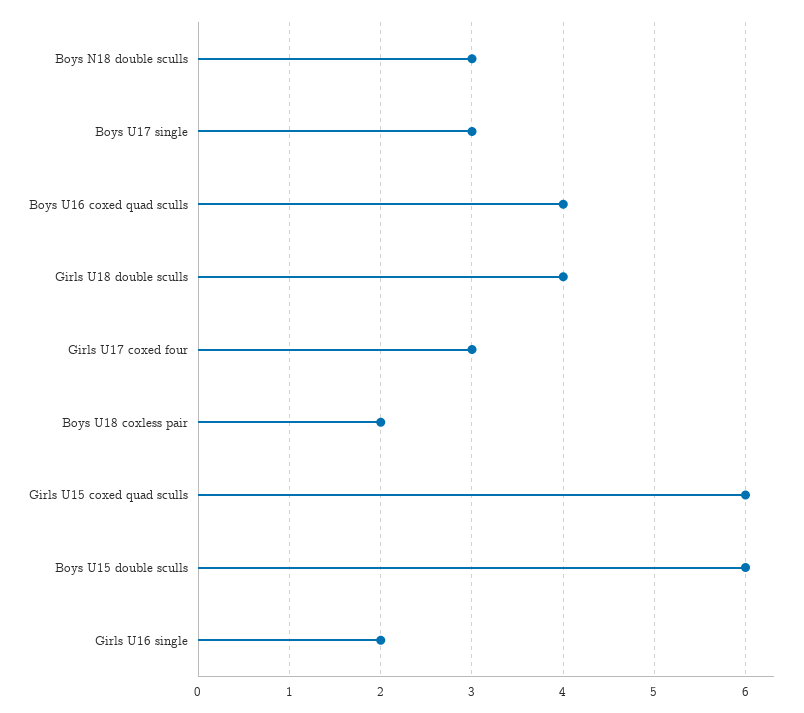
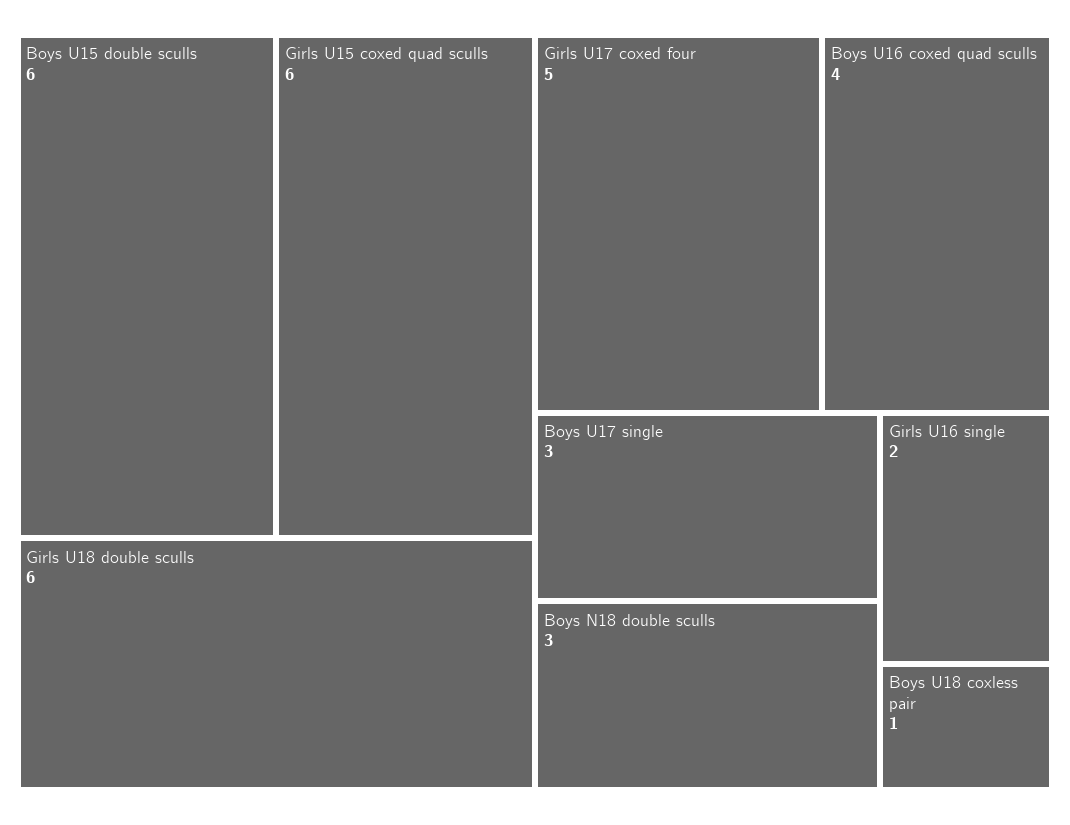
  {
    "Boys N18 double sculls": 3,
    "Boys U17 single": 3,
    "Boys U16 coxed quad sculls": 4,
-   "Girls U18 double sculls": 4,
+   "Girls U18 double sculls": 6,
-   "Girls U17 coxed four": 3,
+   "Girls U17 coxed four": 5,
-   "Boys U18 coxless pair": 2,
+   "Boys U18 coxless pair": 1,
    "Girls U15 coxed quad sculls": 6,
    "Boys U15 double sculls": 6,
    "Girls U16 single": 2
  }

